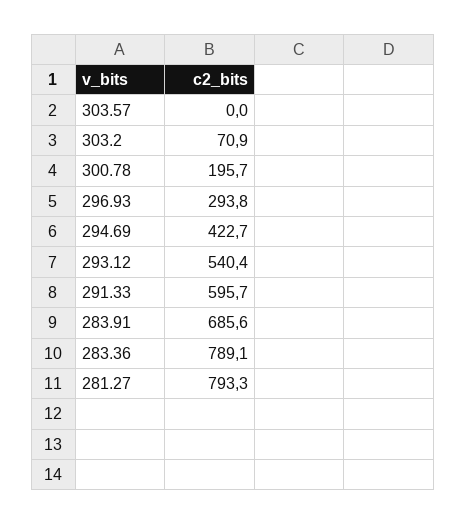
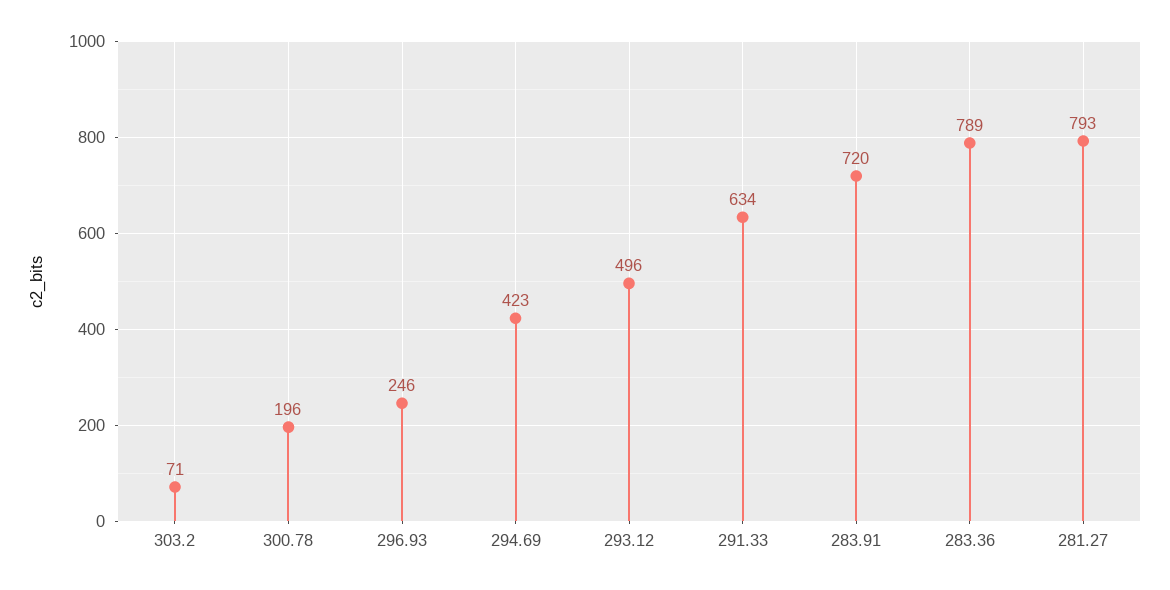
  {
-   "303.57": 0,
    "303.2": 70.9,
    "300.78": 195.7,
-   "296.93": 293.8,
+   "296.93": 246,
    "294.69": 422.7,
-   "293.12": 540.4,
+   "293.12": 496,
-   "291.33": 595.7,
+   "291.33": 634,
-   "283.91": 685.6,
+   "283.91": 720,
    "283.36": 789.1,
    "281.27": 793.3
  }

